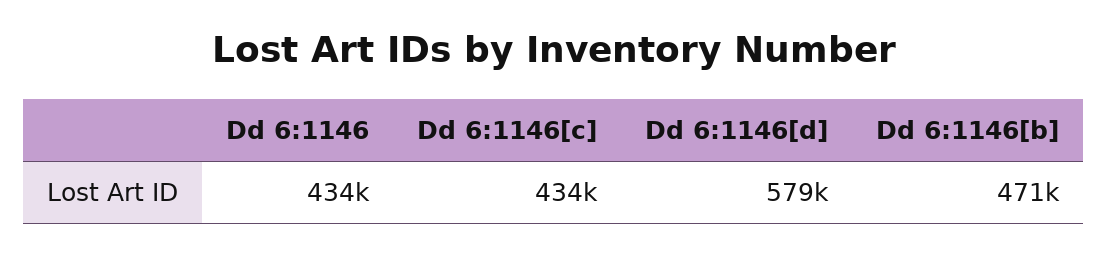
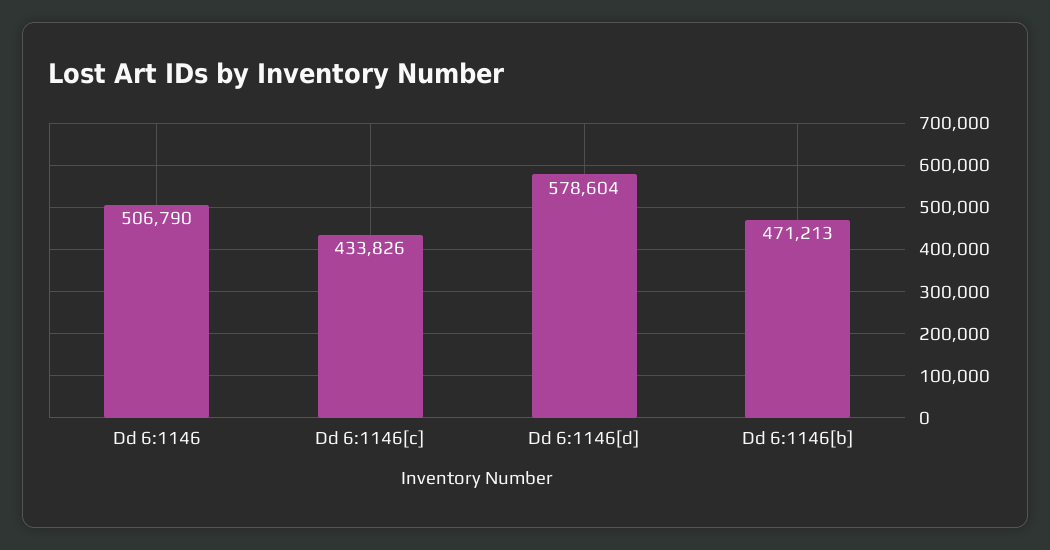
  {
-   "Dd 6:1146": 434000,
+   "Dd 6:1146": 506790,
    "Dd 6:1146[c]": 433826,
    "Dd 6:1146[d]": 578604,
    "Dd 6:1146[b]": 471213
  }

